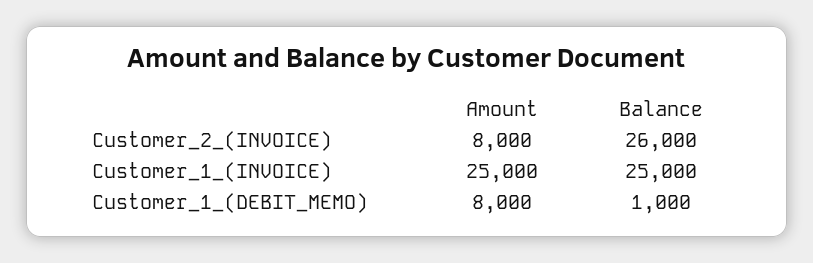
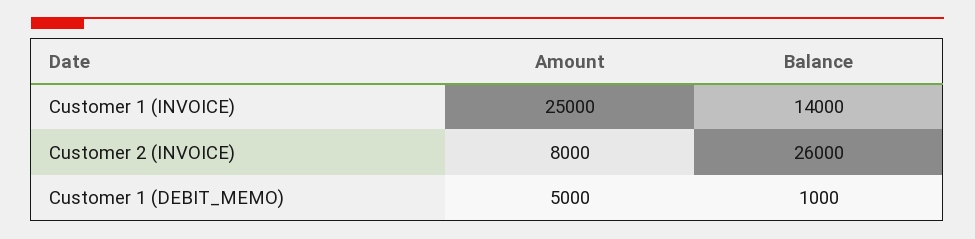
  {
    "Amount": {
      "Customer_2_(INVOICE)": 8000,
      "Customer_1_(INVOICE)": 25000,
-     "Customer_1_(DEBIT_MEMO)": 8000
+     "Customer_1_(DEBIT_MEMO)": 5000
    },
    "Balance": {
      "Customer_2_(INVOICE)": 26000,
-     "Customer_1_(INVOICE)": 25000,
+     "Customer_1_(INVOICE)": 14000,
      "Customer_1_(DEBIT_MEMO)": 1000
    }
  }

